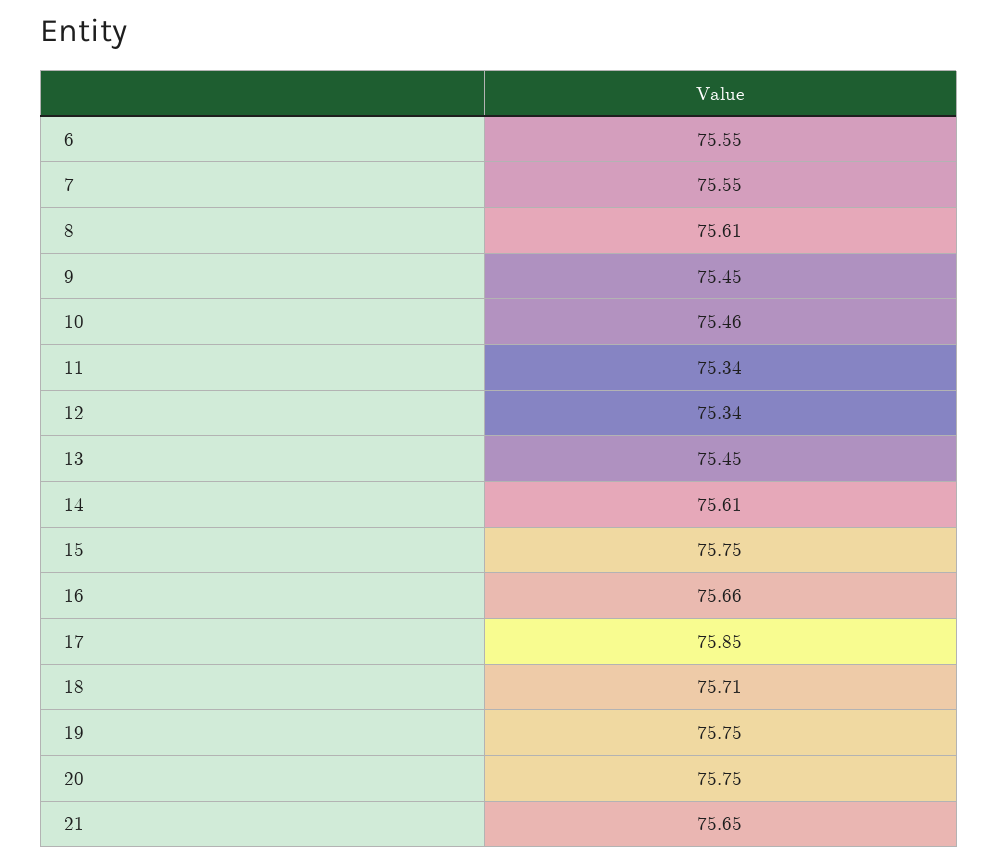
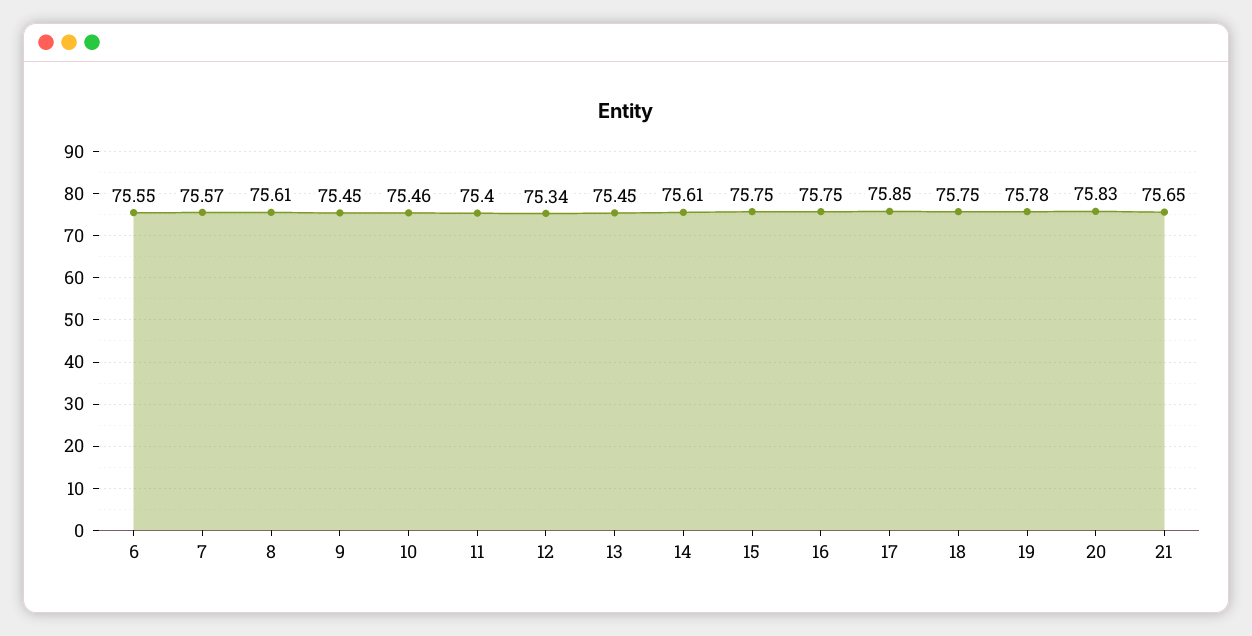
  {
    "6": 75.55,
-   "7": 75.55,
+   "7": 75.57,
    "8": 75.61,
    "9": 75.45,
    "10": 75.46,
-   "11": 75.34,
+   "11": 75.4,
    "12": 75.34,
    "13": 75.45,
    "14": 75.61,
    "15": 75.75,
-   "16": 75.66,
+   "16": 75.75,
    "17": 75.85,
-   "18": 75.71,
+   "18": 75.75,
-   "19": 75.75,
+   "19": 75.78,
-   "20": 75.75,
+   "20": 75.83,
    "21": 75.65
  }

